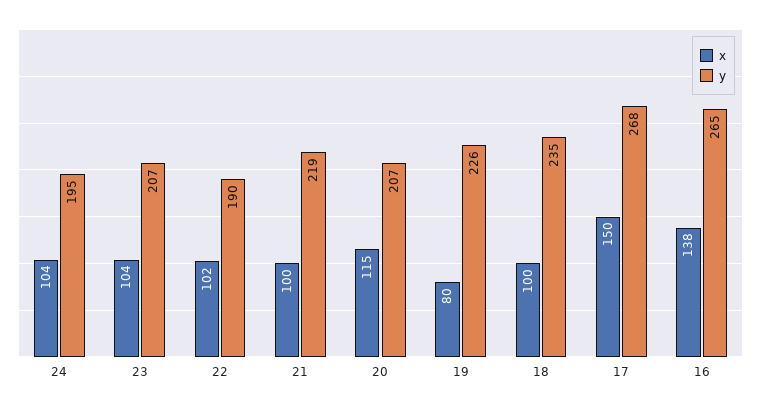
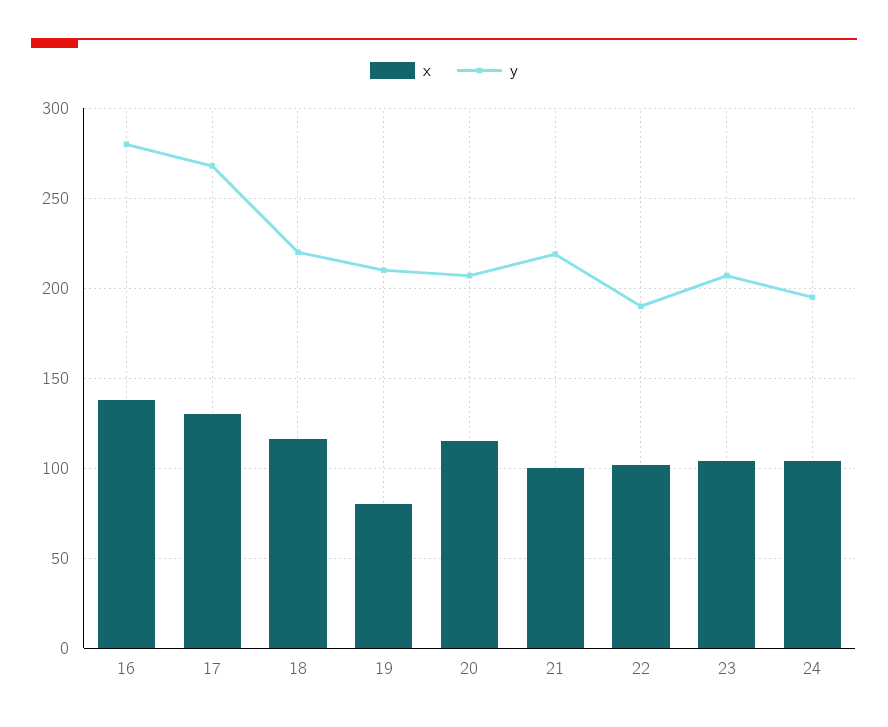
  {
    "x": {
      "24": 104,
      "23": 104,
      "22": 102,
      "21": 100,
      "20": 115,
      "19": 80,
-     "18": 100,
+     "18": 115,
-     "17": 150,
+     "17": 130,
      "16": 138
    },
    "y": {
      "24": 195,
      "23": 207,
      "22": 190,
      "21": 219,
      "20": 207,
-     "19": 226,
+     "19": 210,
-     "18": 235,
+     "18": 220,
      "17": 268,
-     "16": 265
+     "16": 280
    }
  }

